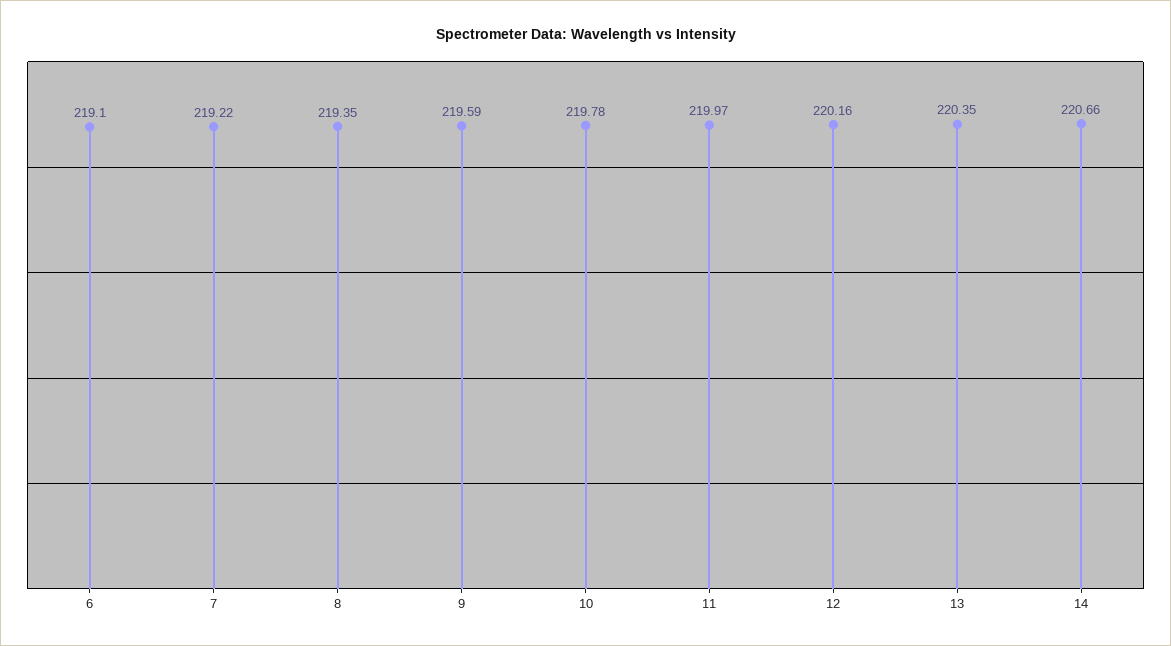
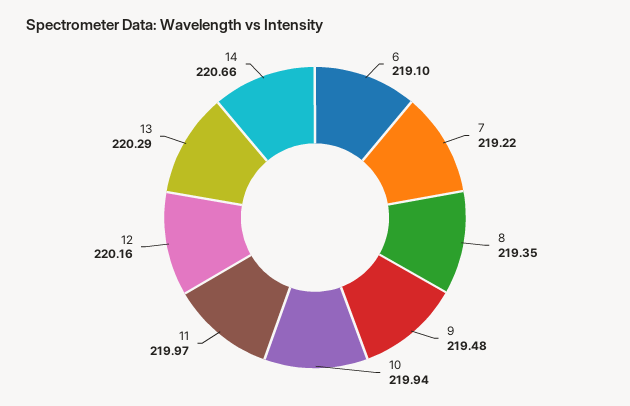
  {
    "6": 219.1,
    "7": 219.22,
    "8": 219.35,
-   "9": 219.59,
+   "9": 219.48,
-   "10": 219.78,
+   "10": 219.94,
    "11": 219.97,
    "12": 220.16,
-   "13": 220.35,
+   "13": 220.29,
    "14": 220.66
  }

